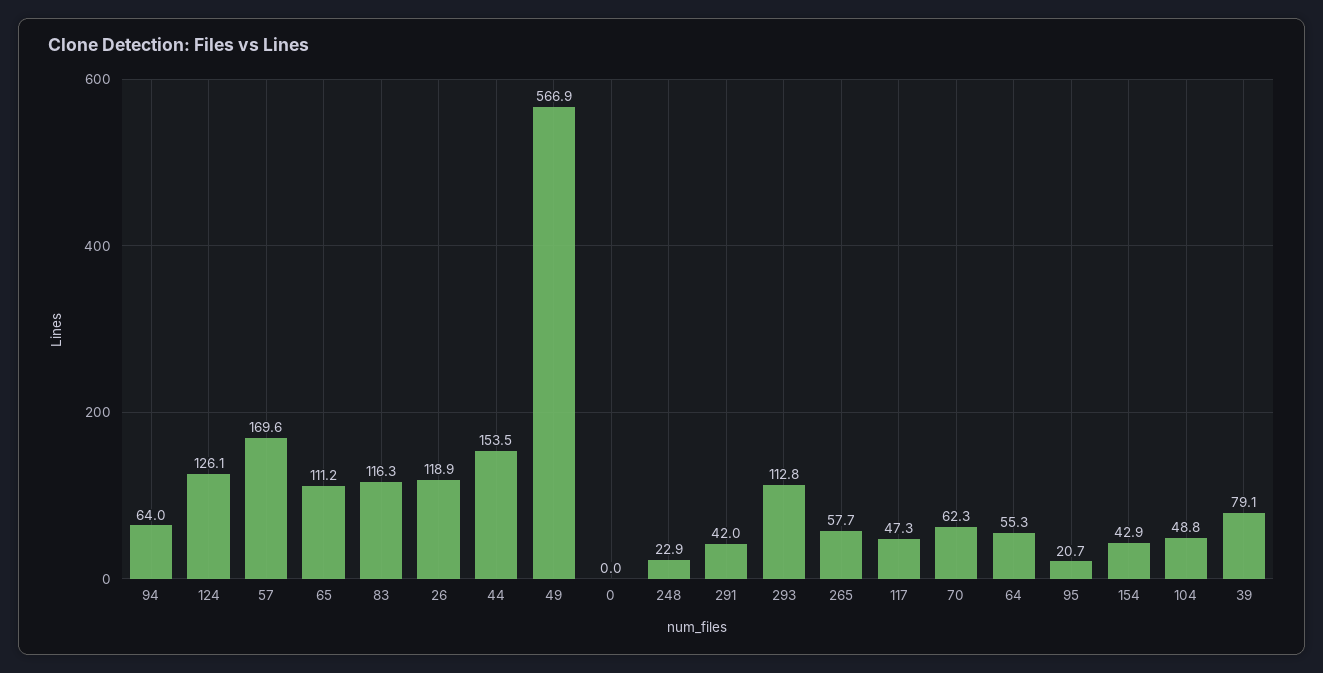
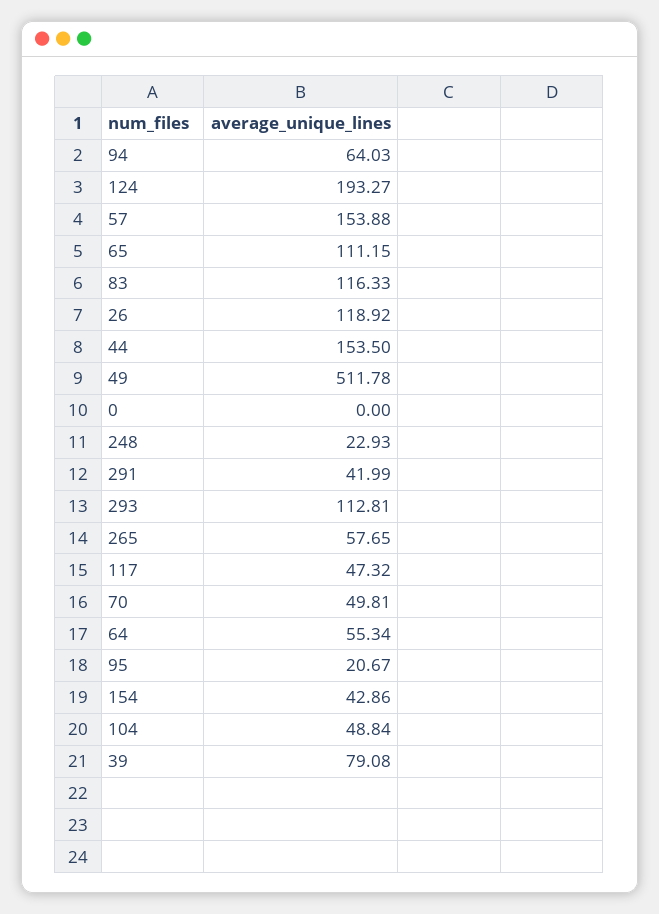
  {
    "94": 64.03,
-   "124": 126.1,
+   "124": 193.27,
-   "57": 169.6,
+   "57": 153.88,
    "65": 111.15,
    "83": 116.33,
    "26": 118.92,
    "44": 153.5,
-   "49": 566.9,
+   "49": 511.78,
    "0": 0,
    "248": 22.93,
    "291": 41.99,
    "293": 112.81,
    "265": 57.65,
    "117": 47.32,
-   "70": 62.3,
+   "70": 49.81,
    "64": 55.34,
    "95": 20.67,
    "154": 42.86,
    "104": 48.84,
    "39": 79.08
  }

